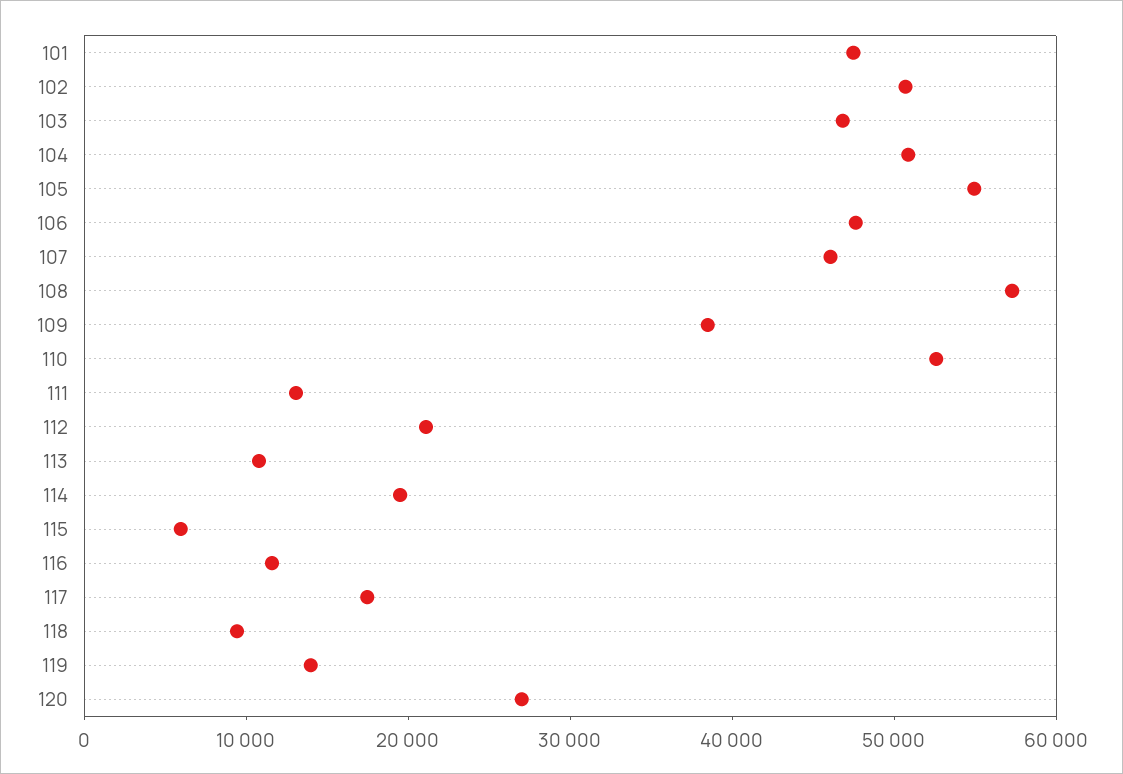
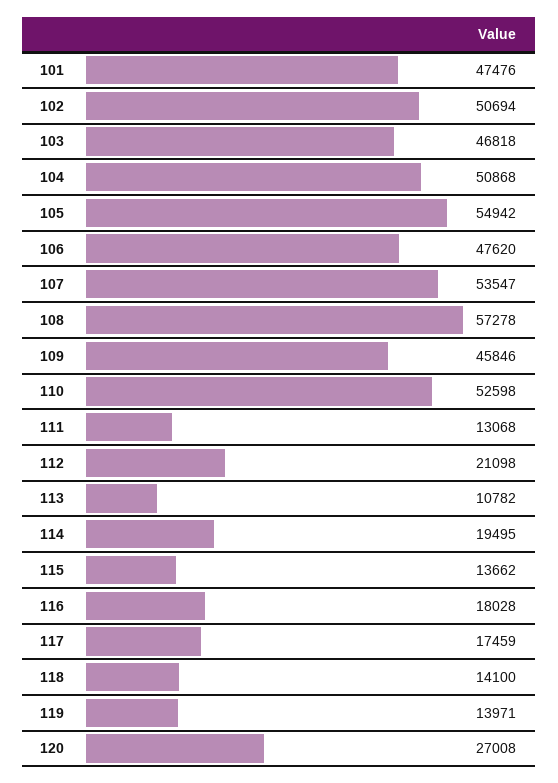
  {
    "101": 47476,
    "102": 50694,
    "103": 46818,
    "104": 50868,
    "105": 54942,
    "106": 47620,
-   "107": 46000,
+   "107": 53547,
    "108": 57278,
-   "109": 38000,
+   "109": 45846,
    "110": 52598,
    "111": 13068,
    "112": 21098,
    "113": 10782,
    "114": 19495,
-   "115": 6000,
+   "115": 13662,
-   "116": 12000,
+   "116": 18028,
    "117": 17459,
-   "118": 10000,
+   "118": 14100,
    "119": 13971,
    "120": 27008
  }

